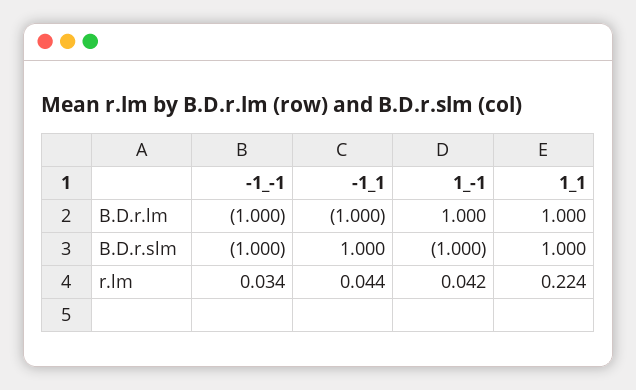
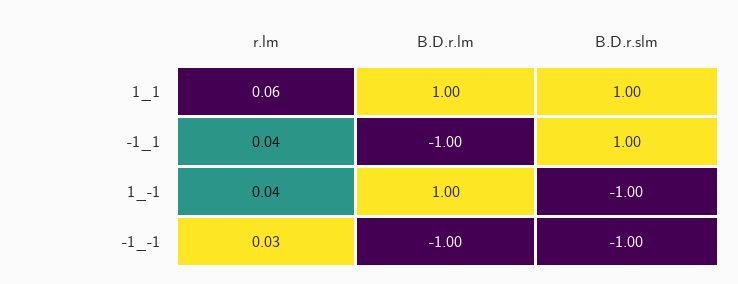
  {
    "-1_-1": {
      "B.D.r.lm": -1,
      "B.D.r.slm": -1,
      "r.lm": 0.034
    },
    "-1_1": {
      "B.D.r.lm": -1,
      "B.D.r.slm": 1,
      "r.lm": 0.044
    },
    "1_-1": {
      "B.D.r.lm": 1,
      "B.D.r.slm": -1,
      "r.lm": 0.042
    },
    "1_1": {
      "B.D.r.lm": 1,
      "B.D.r.slm": 1,
-     "r.lm": 0.224
+     "r.lm": 0.06
    }
  }

